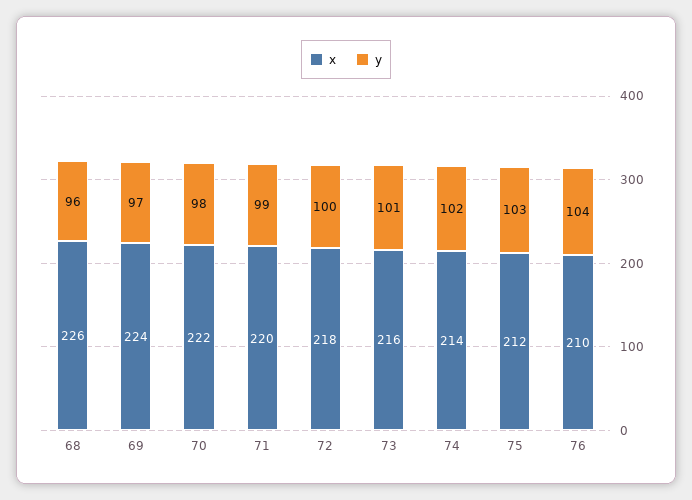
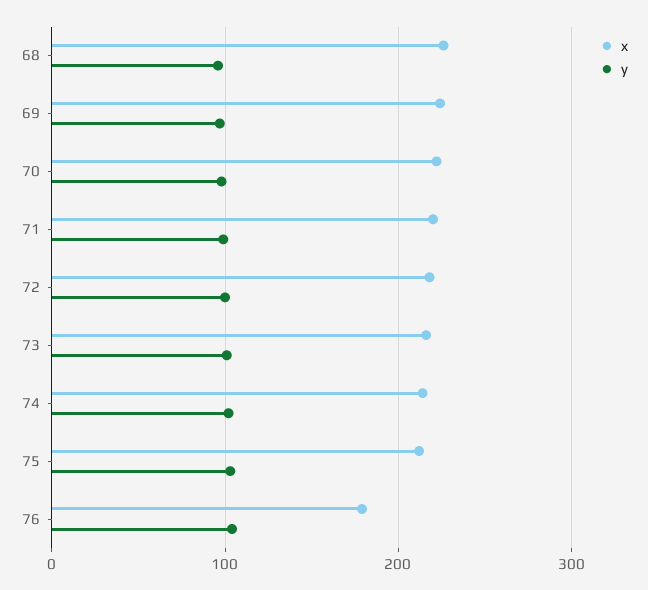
  {
    "x": {
      "68": 226,
      "69": 224,
      "70": 222,
      "71": 220,
      "72": 218,
      "73": 216,
      "74": 214,
      "75": 212,
-     "76": 210
+     "76": 180
    },
    "y": {
      "68": 96,
      "69": 97,
      "70": 98,
      "71": 99,
      "72": 100,
      "73": 101,
      "74": 102,
      "75": 103,
      "76": 104
    }
  }

